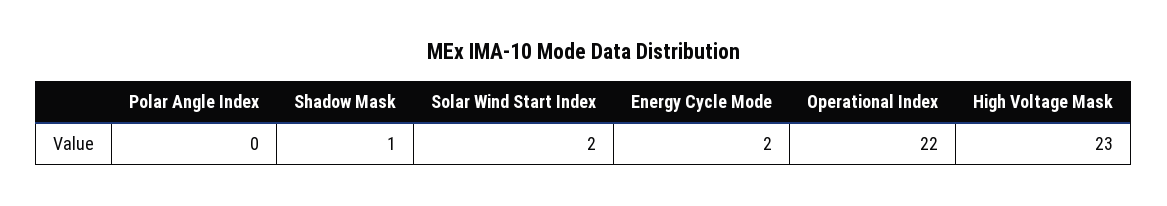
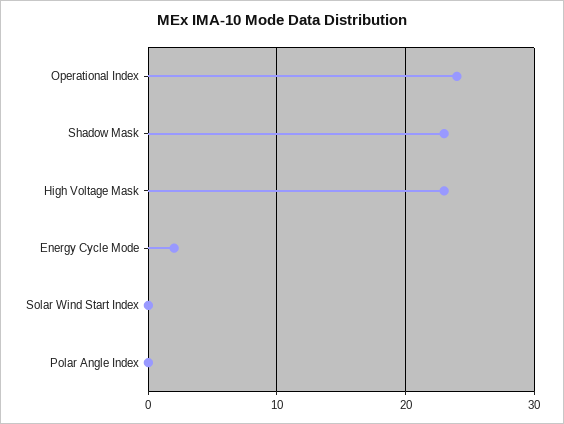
  {
    "Polar Angle Index": 0,
-   "Shadow Mask": 1,
+   "Shadow Mask": 23,
-   "Solar Wind Start Index": 2,
+   "Solar Wind Start Index": 0,
    "Energy Cycle Mode": 2,
-   "Operational Index": 22,
+   "Operational Index": 24,
    "High Voltage Mask": 23
  }

